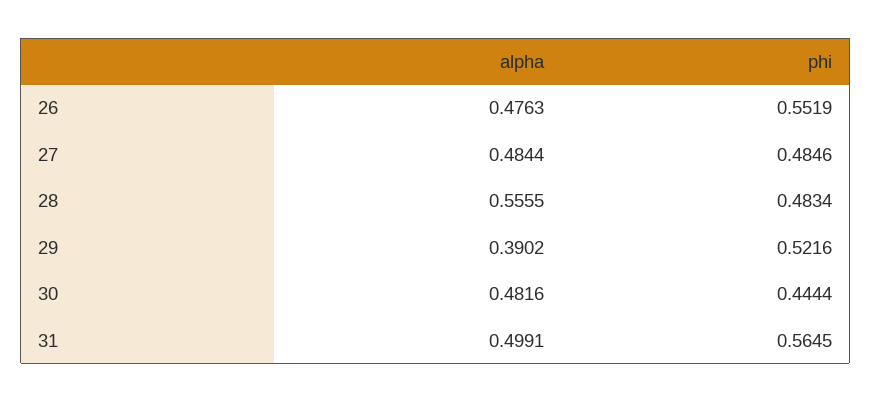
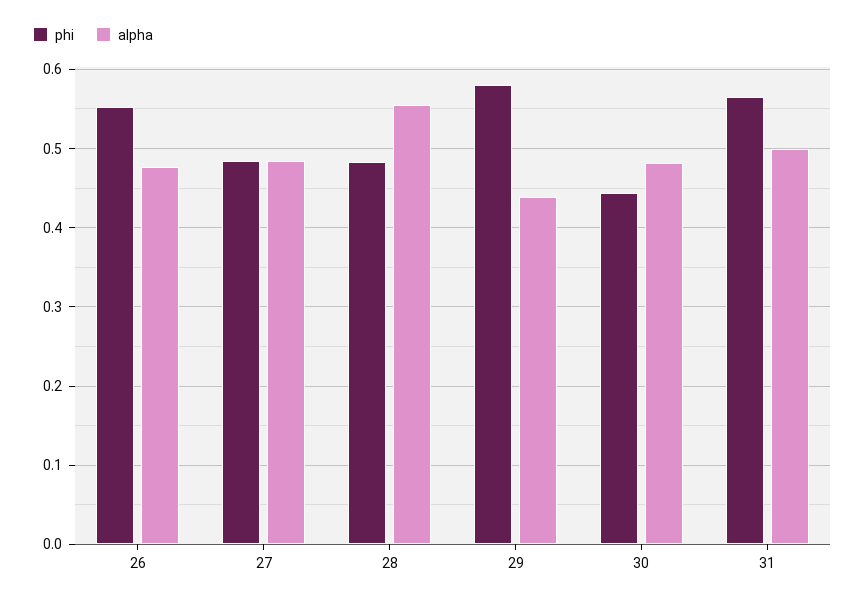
  {
    "alpha": {
      "26": 0.4763,
      "27": 0.4844,
      "28": 0.5555,
-     "29": 0.3902,
+     "29": 0.44,
      "30": 0.4816,
      "31": 0.4991
    },
    "phi": {
      "26": 0.5519,
      "27": 0.4846,
      "28": 0.4834,
-     "29": 0.5216,
+     "29": 0.58,
      "30": 0.4444,
      "31": 0.5645
    }
  }

